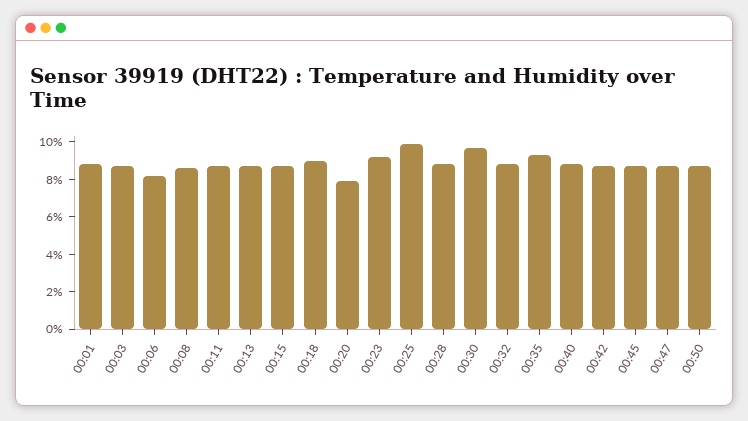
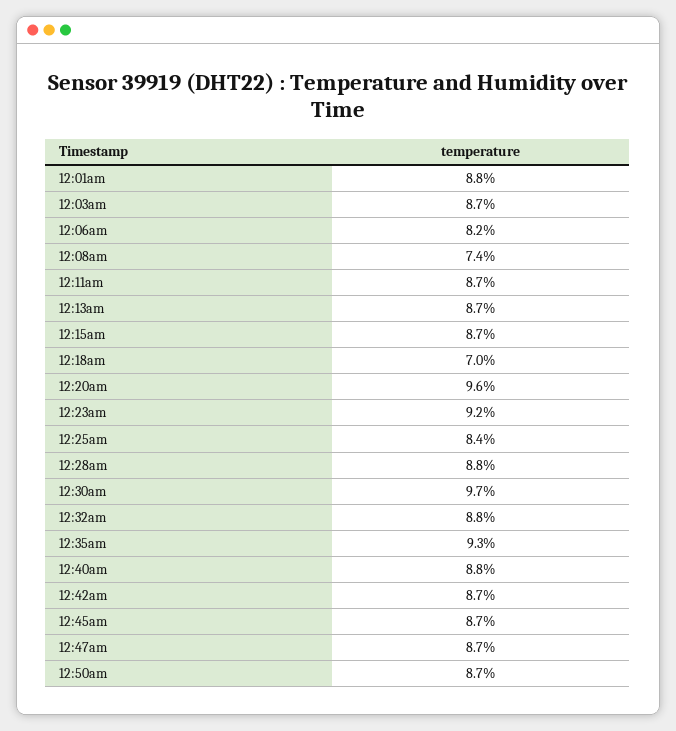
  {
    "00:01": 8.8,
    "00:03": 8.7,
    "00:06": 8.2,
-   "00:08": 8.5,
+   "00:08": 7.4,
    "00:11": 8.7,
    "00:13": 8.7,
    "00:15": 8.7,
-   "00:18": 9,
+   "00:18": 7,
-   "00:20": 8,
+   "00:20": 9.6,
    "00:23": 9.2,
-   "00:25": 10,
+   "00:25": 8.4,
    "00:28": 8.8,
    "00:30": 9.7,
    "00:32": 8.8,
    "00:35": 9.3,
    "00:40": 8.8,
    "00:42": 8.7,
    "00:45": 8.7,
    "00:47": 8.7,
    "00:50": 8.7
  }

